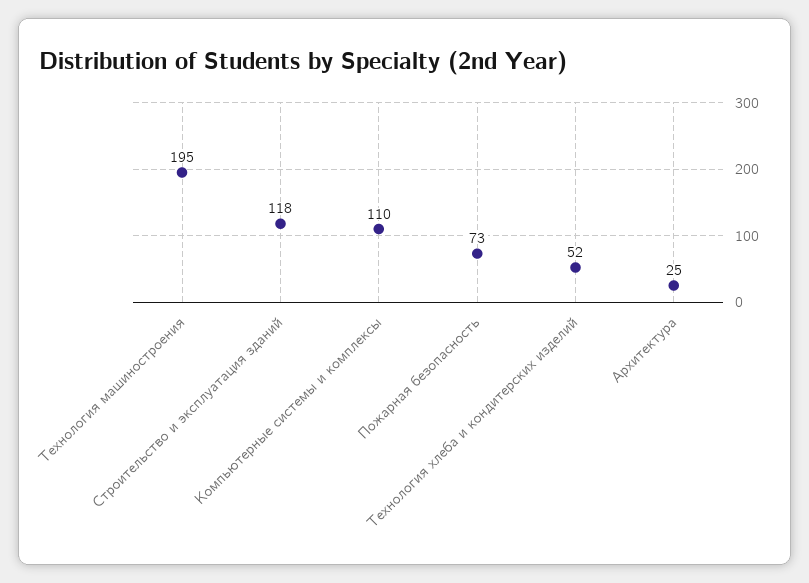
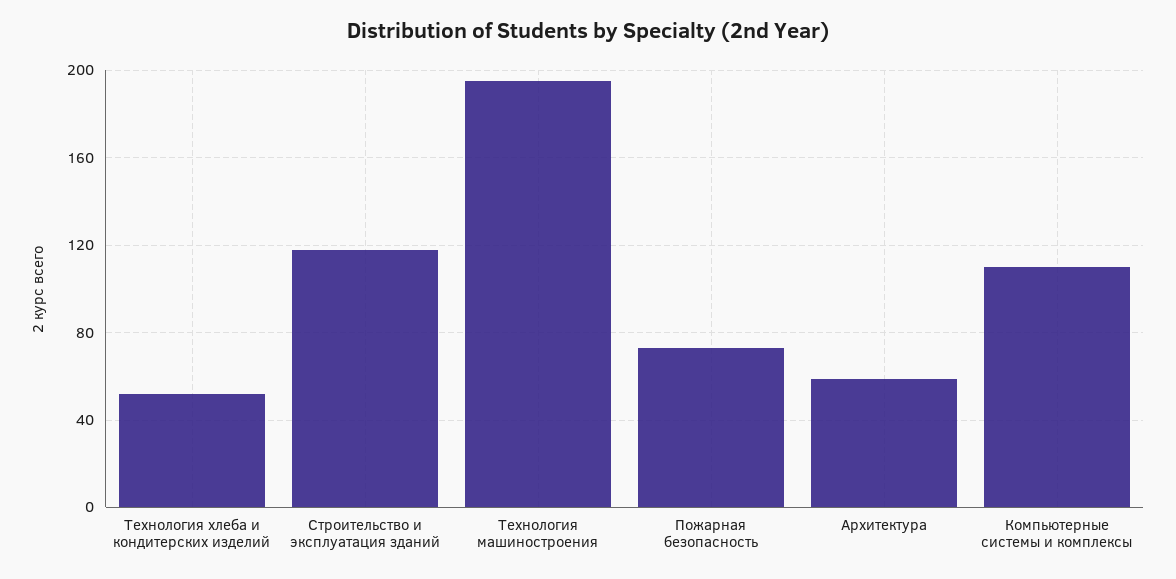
  {
    "Технология машиностроения": 195,
    "Строительство и эксплуатация зданий": 118,
    "Компьютерные системы и комплексы": 110,
    "Пожарная безопасность": 73,
    "Технология хлеба и кондитерских изделий": 52,
-   "Архитектура": 25
+   "Архитектура": 60
  }

